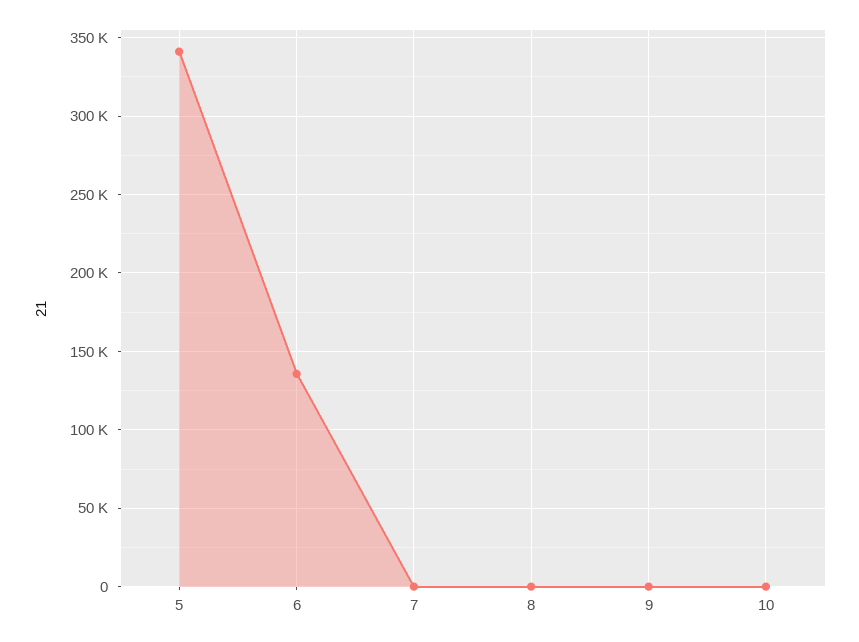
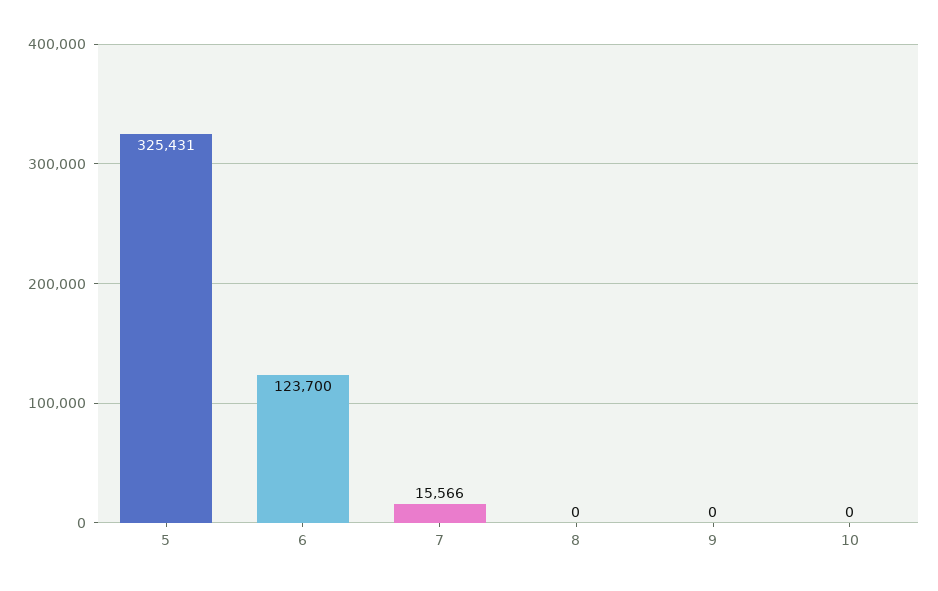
  {
-   "5": 340000,
+   "5": 325431,
-   "6": 135000,
+   "6": 123700,
-   "7": 0,
+   "7": 15566,
    "8": 0,
    "9": 0,
    "10": 0
  }

